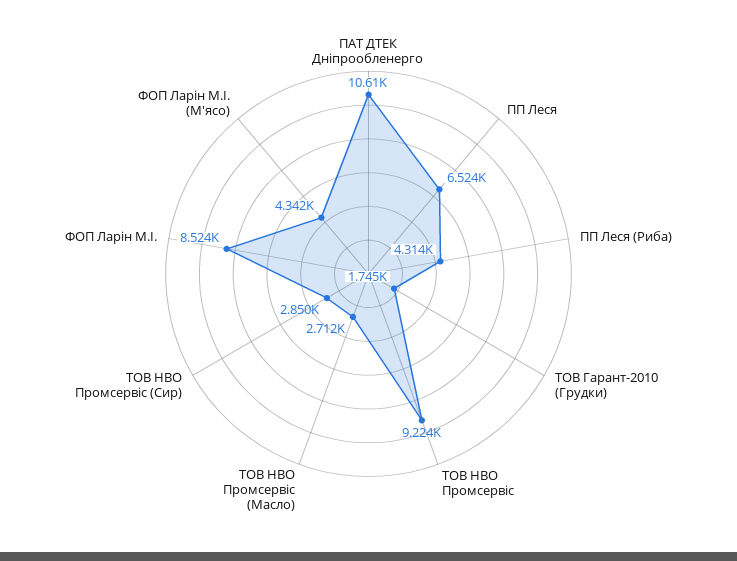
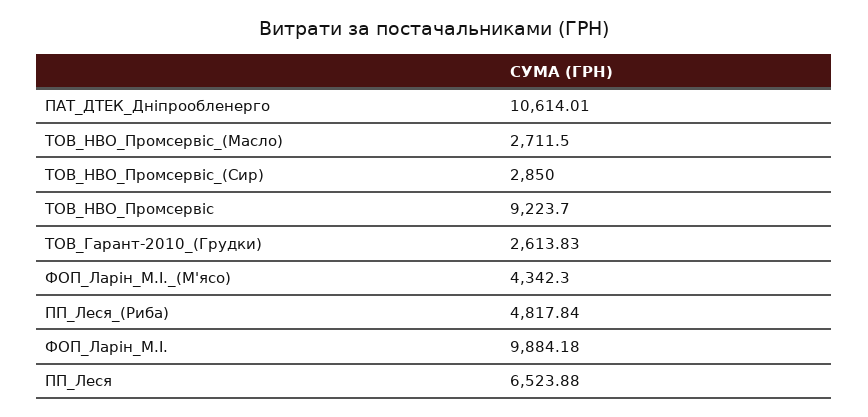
  {
    "ПАТ ДТЕК Дніпрообленерго": 10614.01,
    "ПП Леся": 6523.88,
-   "ПП Леся (Риба)": 4314,
+   "ПП Леся (Риба)": 4817.84,
-   "ТОВ Гарант-2010 (Грудки)": 1745,
+   "ТОВ Гарант-2010 (Грудки)": 2613.83,
    "ТОВ НВО Промсервіс": 9223.7,
    "ТОВ НВО Промсервіс (Масло)": 2711.5,
    "ТОВ НВО Промсервіс (Сир)": 2850,
-   "ФОП Ларін М.І.": 8524,
+   "ФОП Ларін М.І.": 9884.18,
    "ФОП Ларін М.І. (М'ясо)": 4342.3
  }

